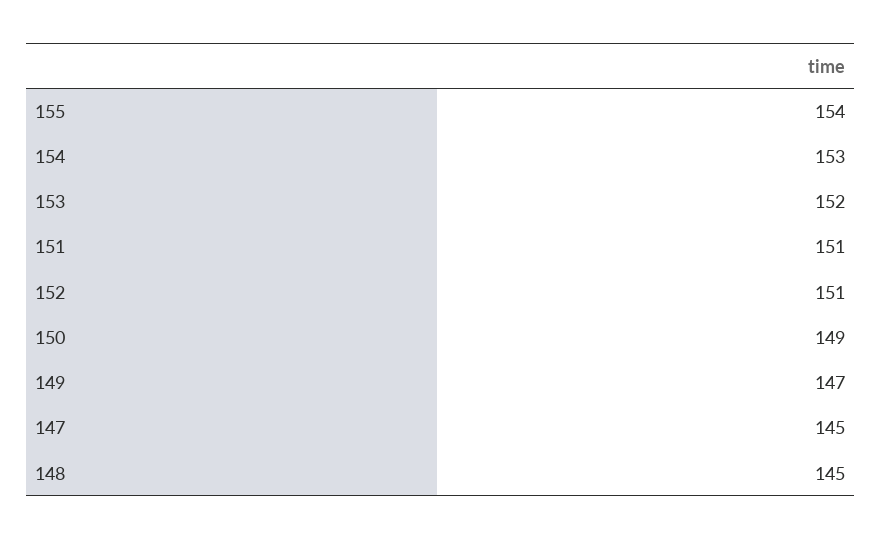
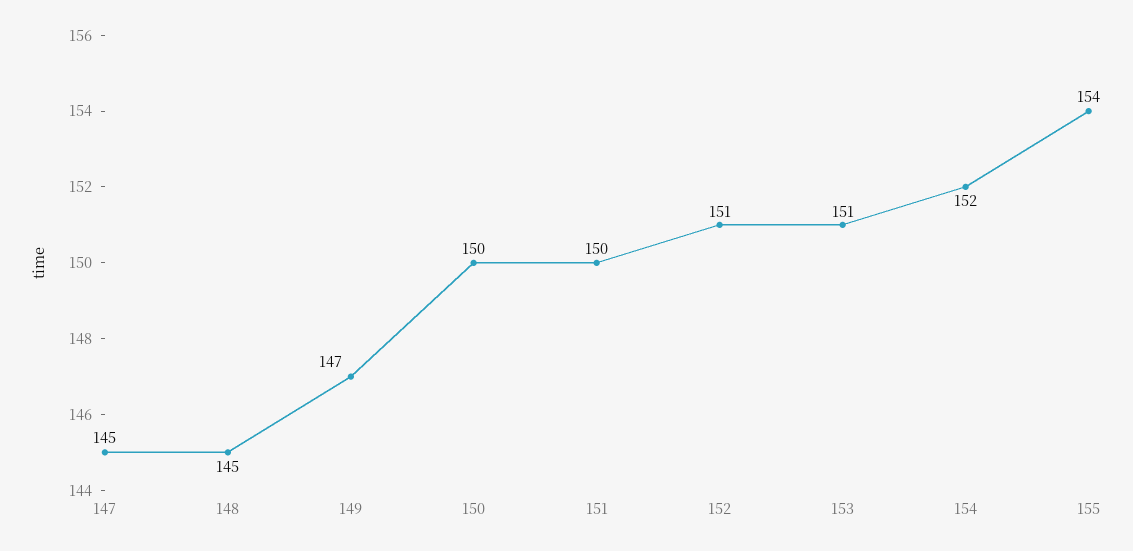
  {
    "155": 154,
-   "154": 153,
+   "154": 152,
-   "153": 152,
+   "153": 151,
-   "151": 151,
+   "151": 150,
    "152": 151,
-   "150": 149,
+   "150": 150,
    "149": 147,
    "147": 145,
    "148": 145
  }

